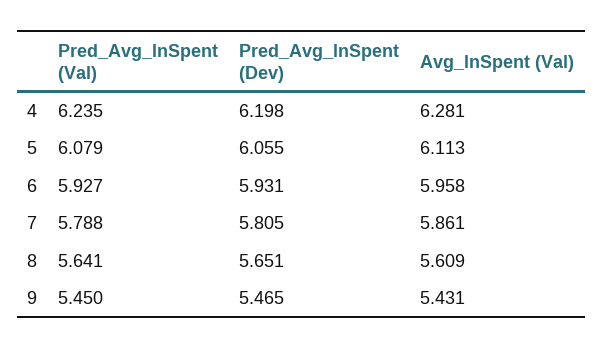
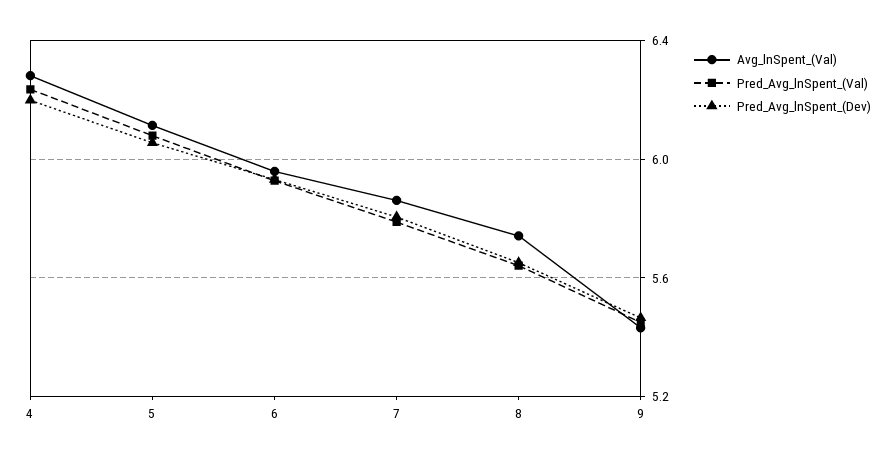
  {
    "Pred_Avg_lnSpent (Val)": {
      "4": 6.235,
      "5": 6.079,
      "6": 5.927,
      "7": 5.788,
      "8": 5.641,
      "9": 5.45
    },
    "Pred_Avg_lnSpent (Dev)": {
      "4": 6.198,
      "5": 6.055,
      "6": 5.931,
      "7": 5.805,
      "8": 5.651,
      "9": 5.465
    },
    "Avg_lnSpent (Val)": {
      "4": 6.281,
      "5": 6.113,
      "6": 5.958,
      "7": 5.861,
-     "8": 5.609,
+     "8": 5.75,
      "9": 5.431
    }
  }

